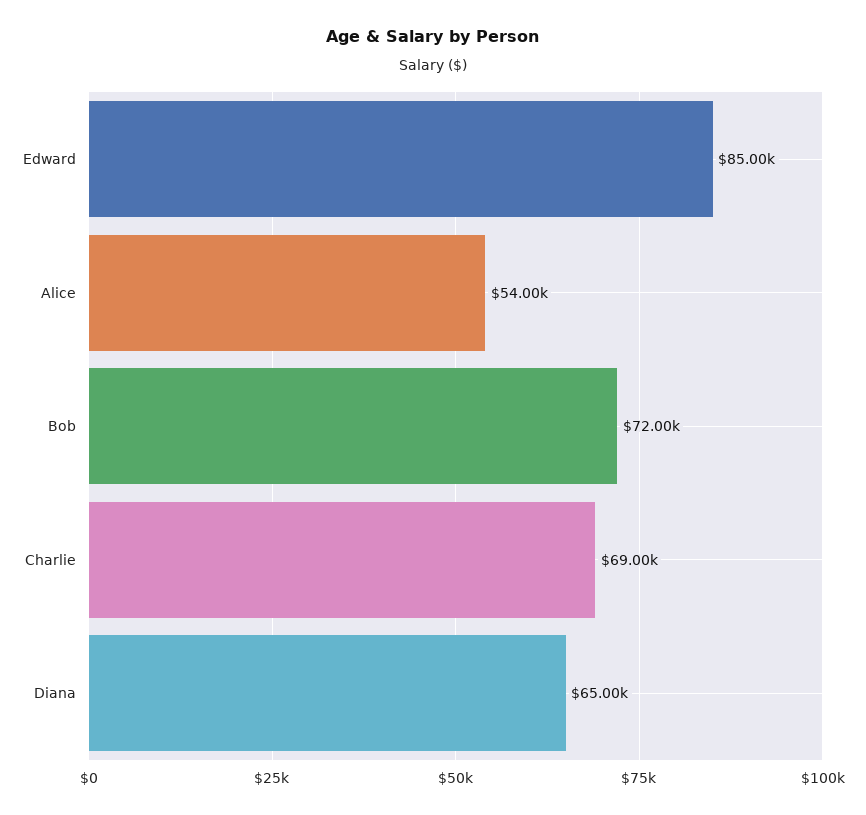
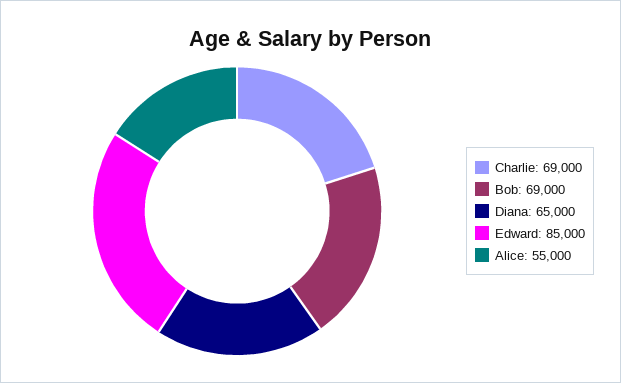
  {
    "Edward": 85000,
-   "Alice": 54000,
+   "Alice": 55000,
-   "Bob": 72000,
+   "Bob": 69000,
    "Charlie": 69000,
    "Diana": 65000
  }

